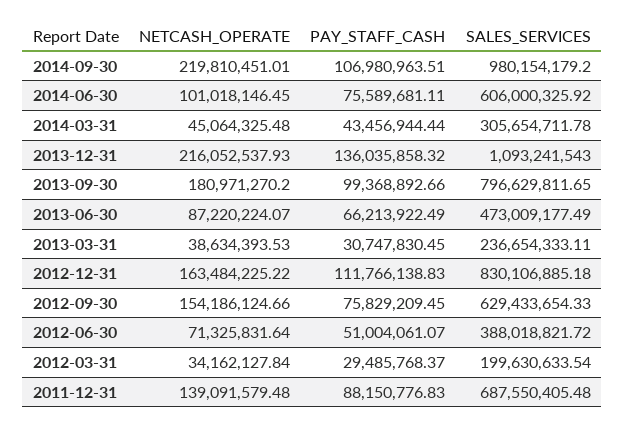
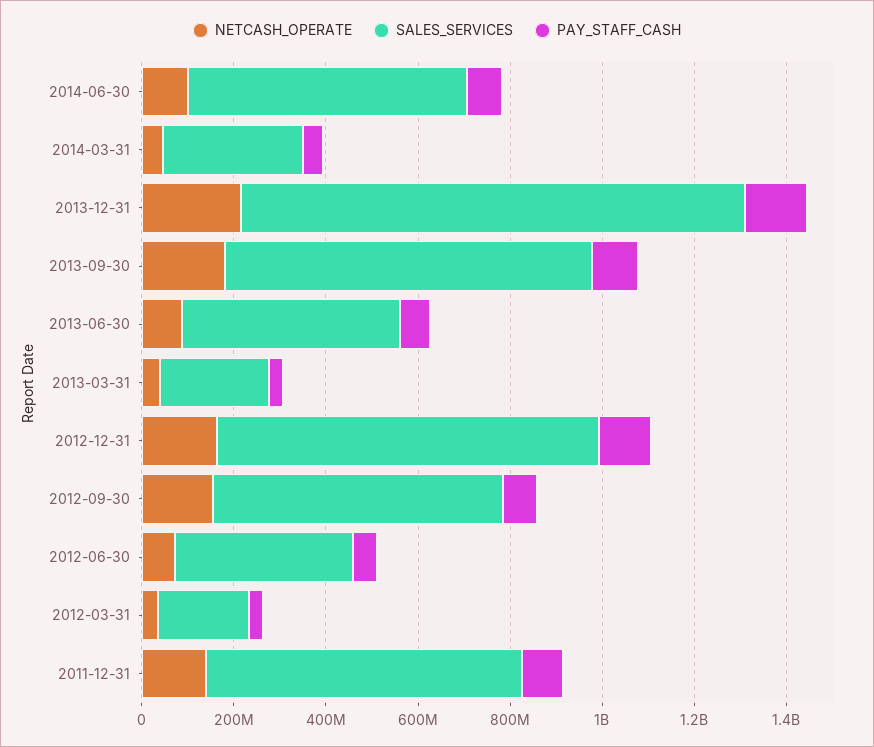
  {
    "NETCASH_OPERATE": {
-     "2014-09-30": 219810451.01,
      "2014-06-30": 101018146.45,
      "2014-03-31": 45064325.48,
      "2013-12-31": 216052537.93,
      "2013-09-30": 180971270.2,
      "2013-06-30": 87220224.07,
      "2013-03-31": 38634393.53,
      "2012-12-31": 163484225.22,
      "2012-09-30": 154186124.66,
      "2012-06-30": 71325831.64,
      "2012-03-31": 34162127.84,
      "2011-12-31": 139091579.48
    },
    "PAY_STAFF_CASH": {
-     "2014-09-30": 106980963.51,
      "2014-06-30": 75589681.11,
      "2014-03-31": 43456944.44,
      "2013-12-31": 136035858.32,
      "2013-09-30": 99368892.66,
      "2013-06-30": 66213922.49,
      "2013-03-31": 30747830.45,
      "2012-12-31": 111766138.83,
      "2012-09-30": 75829209.45,
      "2012-06-30": 51004061.07,
      "2012-03-31": 29485768.37,
      "2011-12-31": 88150776.83
    },
    "SALES_SERVICES": {
-     "2014-09-30": 980154179.2,
      "2014-06-30": 606000325.92,
      "2014-03-31": 305654711.78,
      "2013-12-31": 1093241543,
      "2013-09-30": 796629811.65,
      "2013-06-30": 473009177.49,
      "2013-03-31": 236654333.11,
      "2012-12-31": 830106885.18,
      "2012-09-30": 629433654.33,
      "2012-06-30": 388018821.72,
      "2012-03-31": 199630633.54,
      "2011-12-31": 687550405.48
    }
  }

